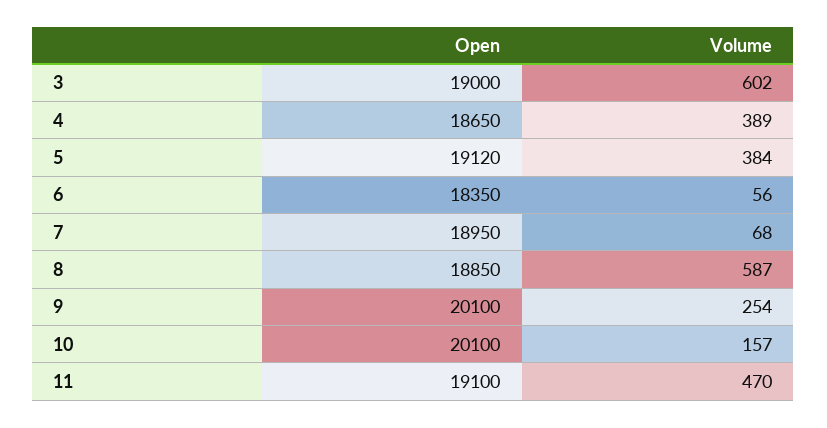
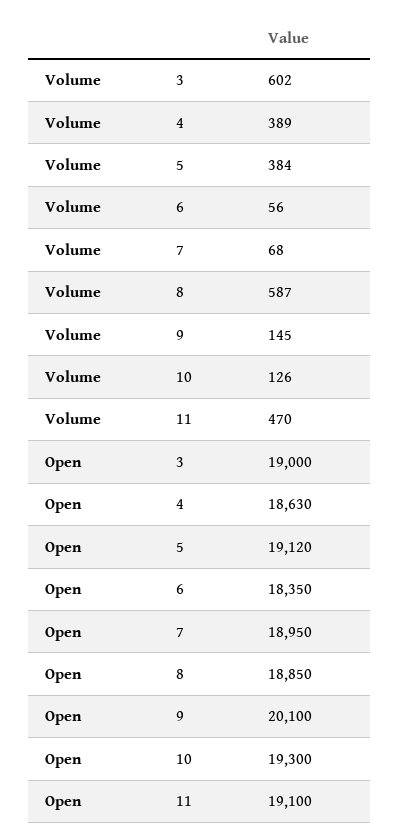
  {
    "Open": {
      "3": 19000,
-     "4": 18650,
+     "4": 18630,
      "5": 19120,
      "6": 18350,
      "7": 18950,
      "8": 18850,
      "9": 20100,
-     "10": 20100,
+     "10": 19300,
      "11": 19100
    },
    "Volume": {
      "3": 602,
      "4": 389,
      "5": 384,
      "6": 56,
      "7": 68,
      "8": 587,
-     "9": 254,
+     "9": 145,
-     "10": 157,
+     "10": 126,
      "11": 470
    }
  }

